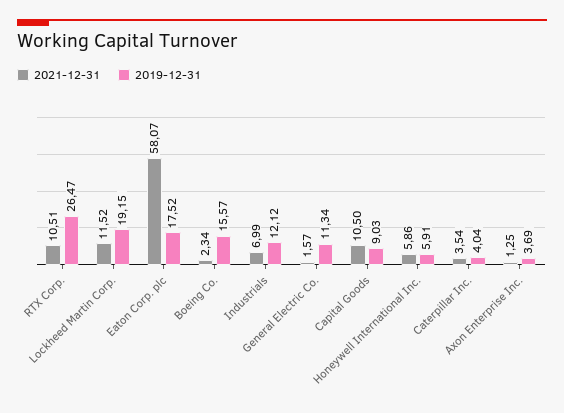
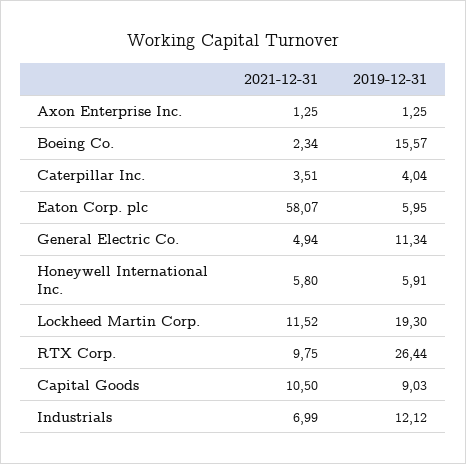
  {
    "2021-12-31": {
-     "RTX Corp.": 10.51,
+     "RTX Corp.": 9.75,
      "Lockheed Martin Corp.": 11.52,
      "Eaton Corp. plc": 58.07,
      "Boeing Co.": 2.34,
      "Industrials": 6.99,
-     "General Electric Co.": 1.57,
+     "General Electric Co.": 4.94,
      "Capital Goods": 10.5,
-     "Honeywell International Inc.": 5.86,
+     "Honeywell International Inc.": 5.8,
-     "Caterpillar Inc.": 3.54,
+     "Caterpillar Inc.": 3.51,
      "Axon Enterprise Inc.": 1.25
    },
    "2019-12-31": {
-     "RTX Corp.": 26.47,
+     "RTX Corp.": 26.44,
-     "Lockheed Martin Corp.": 19.15,
+     "Lockheed Martin Corp.": 19.3,
-     "Eaton Corp. plc": 17.52,
+     "Eaton Corp. plc": 5.95,
      "Boeing Co.": 15.57,
      "Industrials": 12.12,
      "General Electric Co.": 11.34,
      "Capital Goods": 9.03,
      "Honeywell International Inc.": 5.91,
      "Caterpillar Inc.": 4.04,
-     "Axon Enterprise Inc.": 3.69
+     "Axon Enterprise Inc.": 1.25
    }
  }

